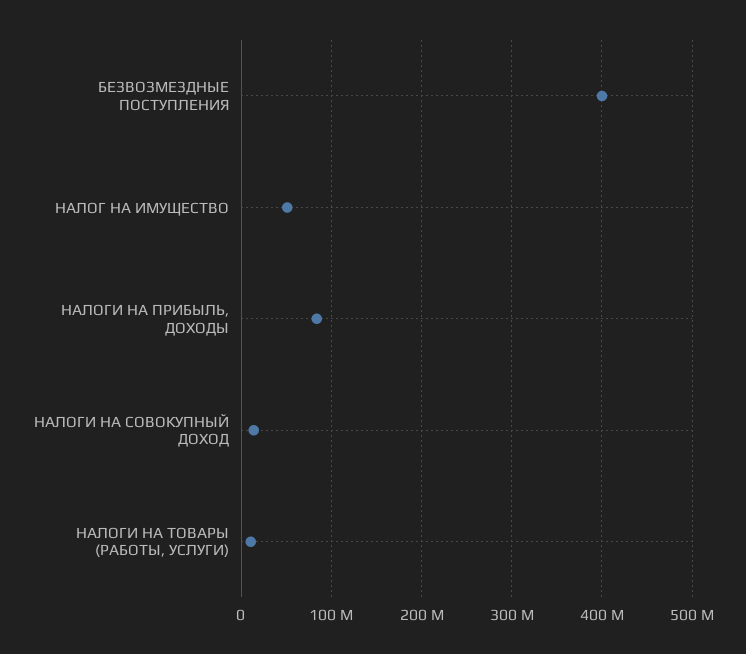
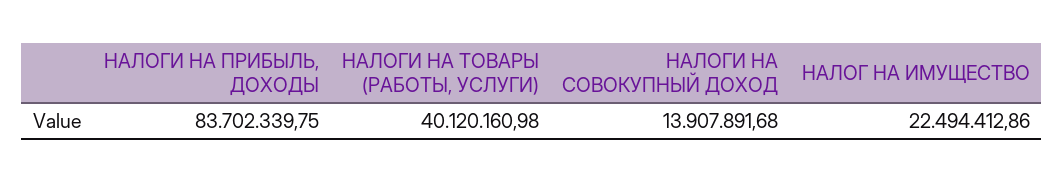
  {
-   "БЕЗВОЗМЕЗДНЫЕ ПОСТУПЛЕНИЯ": 400000000,
-   "НАЛОГ НА ИМУЩЕСТВО": 50000000,
+   "НАЛОГ НА ИМУЩЕСТВО": 22494412.86,
    "НАЛОГИ НА ПРИБЫЛЬ, ДОХОДЫ": 83702339.75,
    "НАЛОГИ НА СОВОКУПНЫЙ ДОХОД": 13907891.68,
-   "НАЛОГИ НА ТОВАРЫ (РАБОТЫ, УСЛУГИ)": 10000000
+   "НАЛОГИ НА ТОВАРЫ (РАБОТЫ, УСЛУГИ)": 40120160.98
  }

